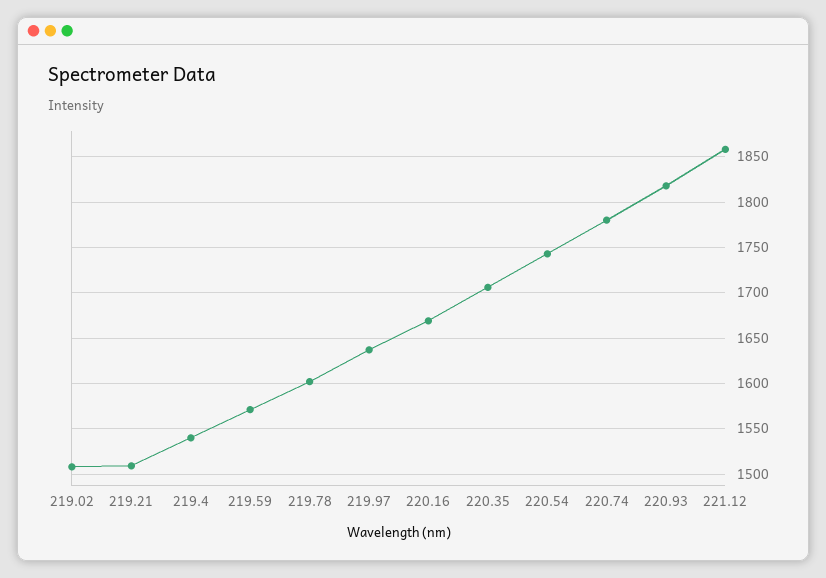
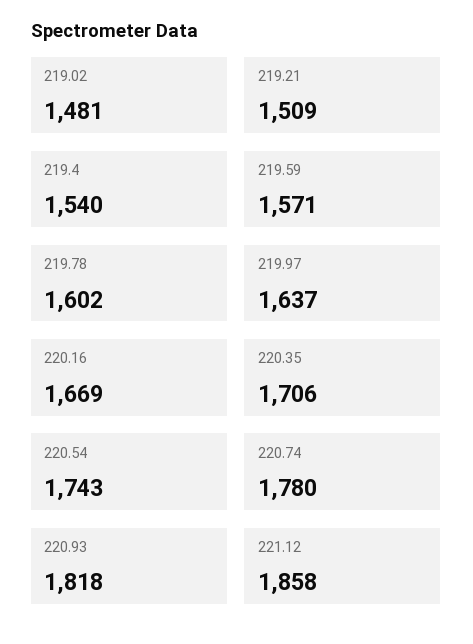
  {
-   "219.02": 1510,
+   "219.02": 1481,
    "219.21": 1509,
    "219.4": 1540,
    "219.59": 1571,
    "219.78": 1602,
    "219.97": 1637,
    "220.16": 1669,
    "220.35": 1706,
    "220.54": 1743,
    "220.74": 1780,
    "220.93": 1818,
    "221.12": 1858
  }

